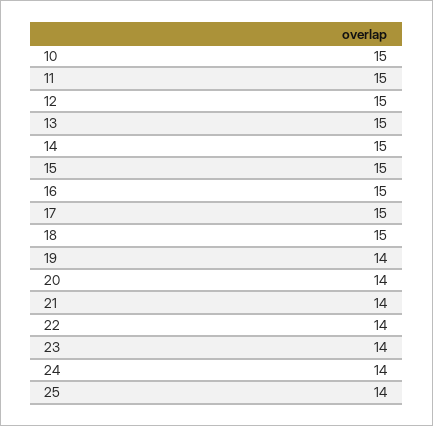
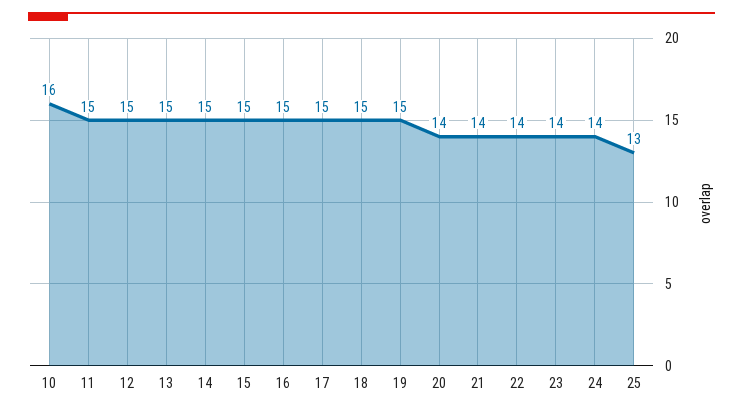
  {
-   "10": 15,
+   "10": 16,
    "11": 15,
    "12": 15,
    "13": 15,
    "14": 15,
    "15": 15,
    "16": 15,
    "17": 15,
    "18": 15,
-   "19": 14,
+   "19": 15,
    "20": 14,
    "21": 14,
    "22": 14,
    "23": 14,
    "24": 14,
-   "25": 14
+   "25": 13
  }

